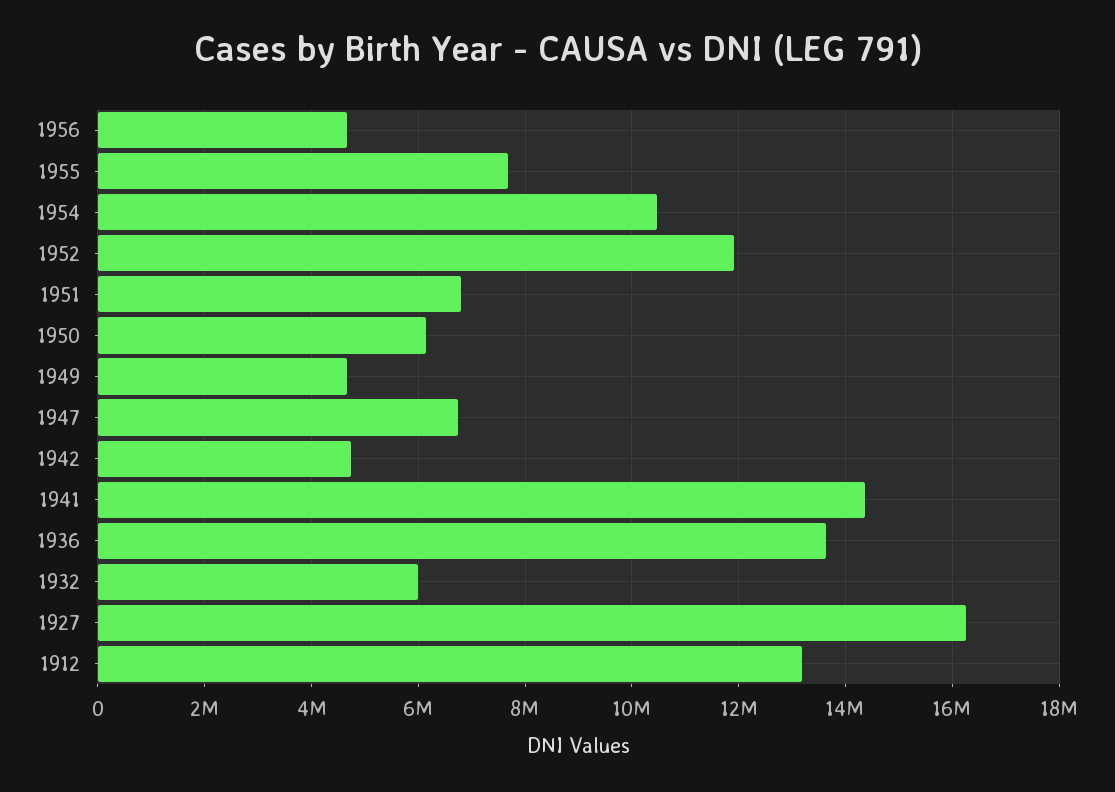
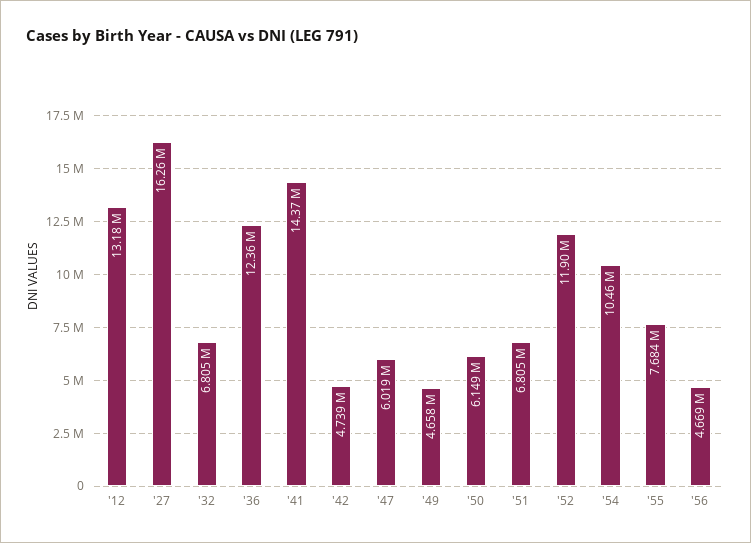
  {
    "1956": 4669000,
    "1955": 7684000,
    "1954": 10460000,
    "1952": 11900000,
    "1951": 6805000,
    "1950": 6149000,
    "1949": 4658000,
-   "1947": 6800000,
+   "1947": 6019000,
    "1942": 4739000,
    "1941": 14370000,
-   "1936": 13600000,
+   "1936": 12360000,
-   "1932": 6000000,
+   "1932": 6805000,
    "1927": 16260000,
    "1912": 13180000
  }

